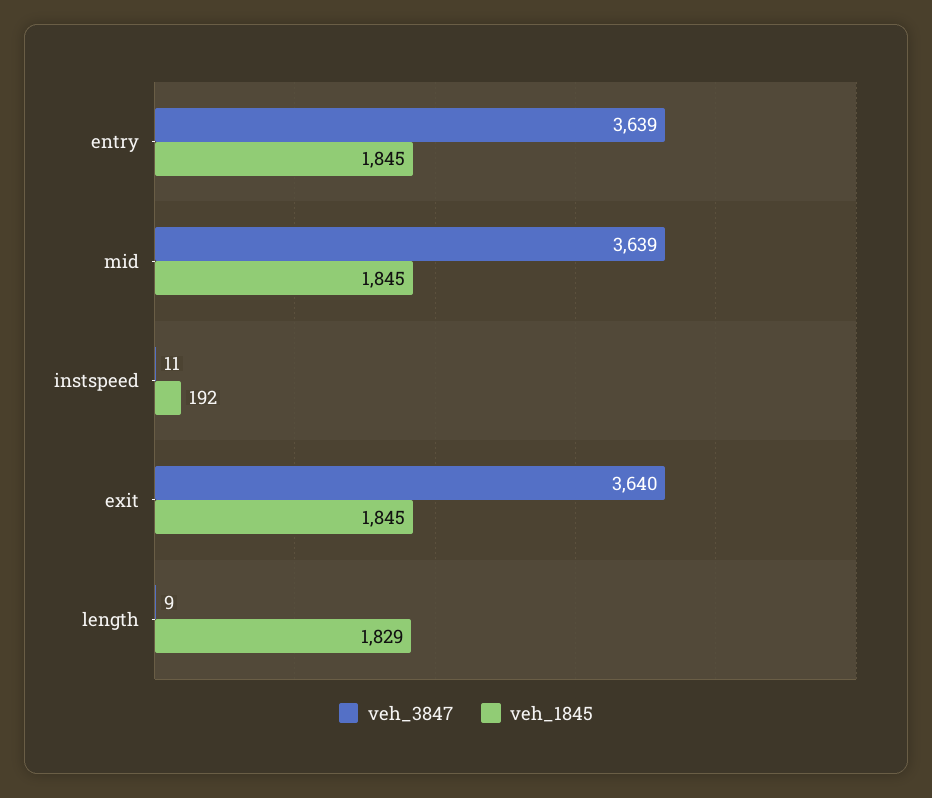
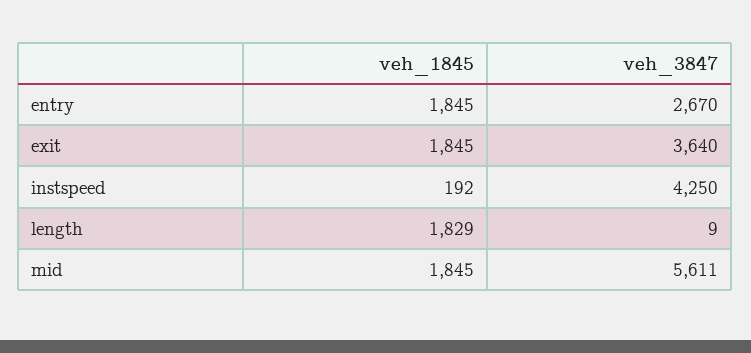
  {
    "veh_3847": {
-     "entry": 3639,
+     "entry": 2670,
-     "mid": 3639,
+     "mid": 5611,
-     "instspeed": 11,
+     "instspeed": 4250,
      "exit": 3640,
      "length": 9
    },
    "veh_1845": {
      "entry": 1845,
      "mid": 1845,
      "instspeed": 192,
      "exit": 1845,
      "length": 1829
    }
  }

